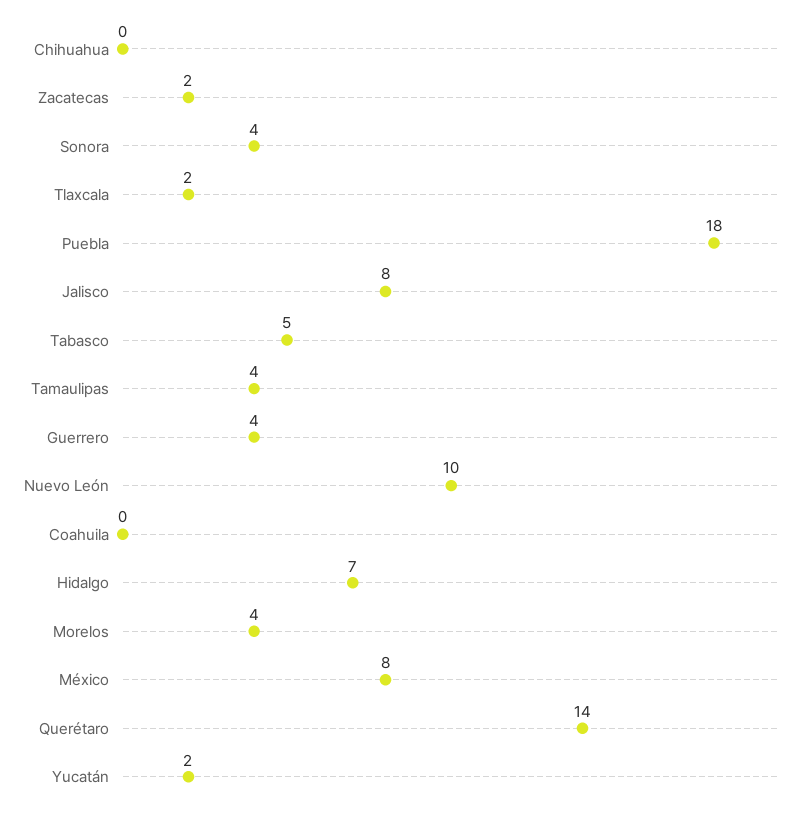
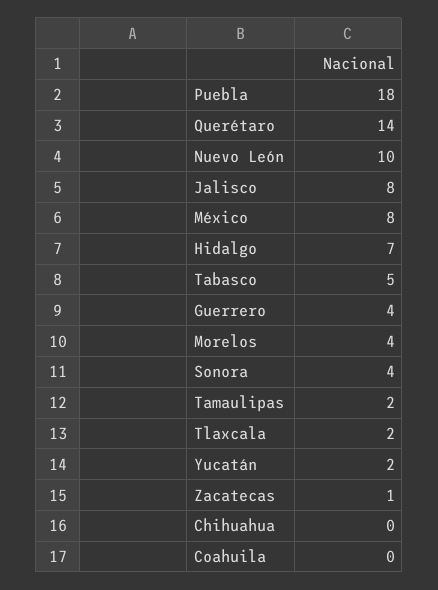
  {
    "Chihuahua": 0,
-   "Zacatecas": 2,
+   "Zacatecas": 1,
    "Sonora": 4,
    "Tlaxcala": 2,
    "Puebla": 18,
    "Jalisco": 8,
    "Tabasco": 5,
-   "Tamaulipas": 4,
+   "Tamaulipas": 2,
    "Guerrero": 4,
    "Nuevo León": 10,
    "Coahuila": 0,
    "Hidalgo": 7,
    "Morelos": 4,
    "México": 8,
    "Querétaro": 14,
    "Yucatán": 2
  }

